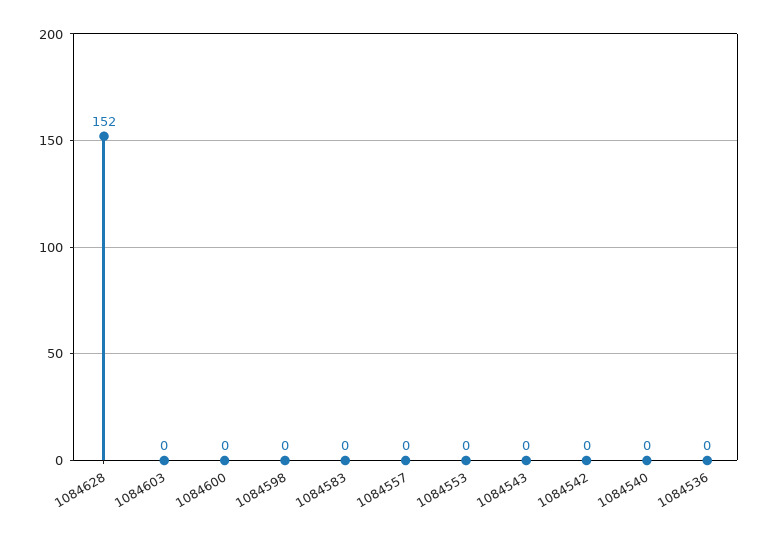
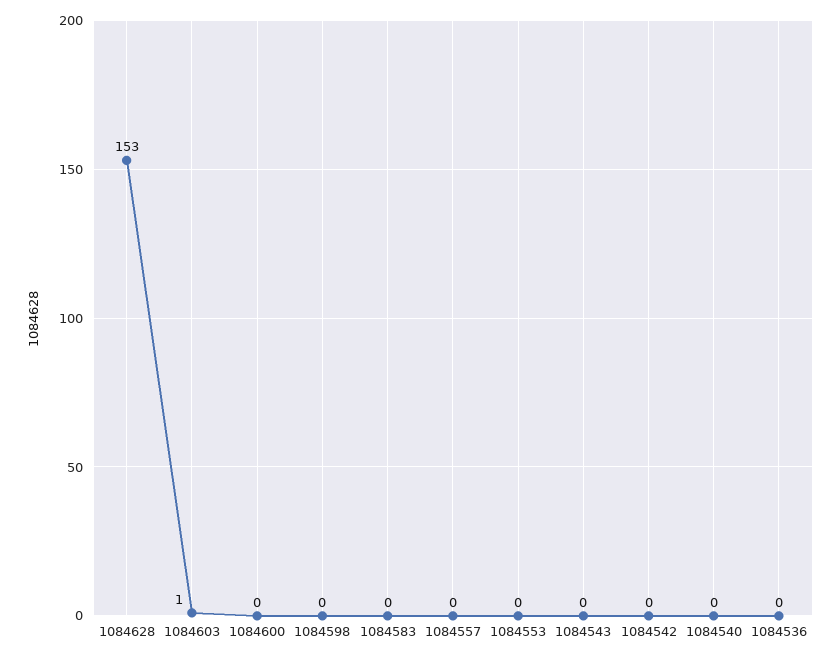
  {
-   "1084628": 152,
+   "1084628": 153,
-   "1084603": 0,
+   "1084603": 1,
    "1084600": 0,
    "1084598": 0,
    "1084583": 0,
    "1084557": 0,
    "1084553": 0,
    "1084543": 0,
    "1084542": 0,
    "1084540": 0,
    "1084536": 0
  }

